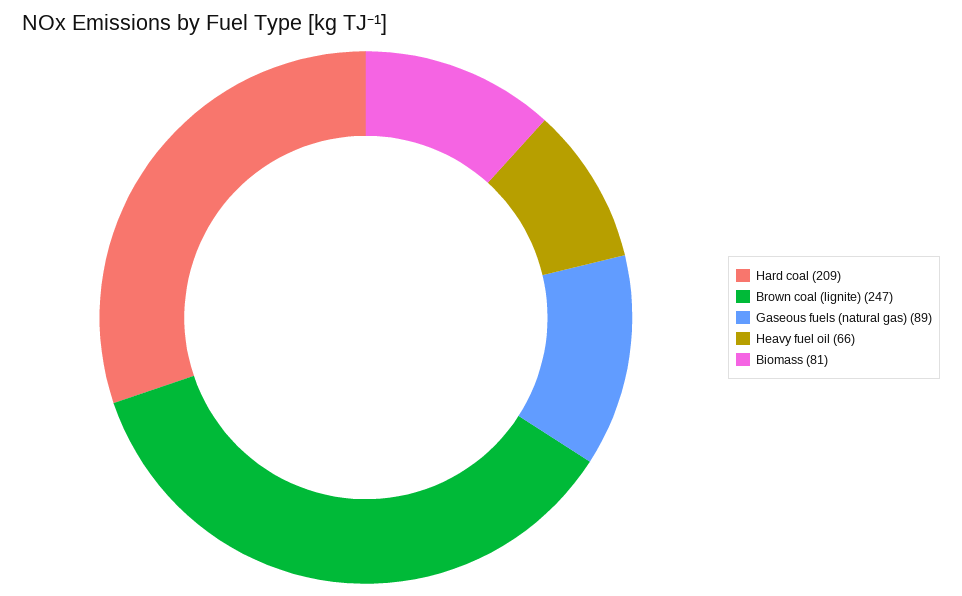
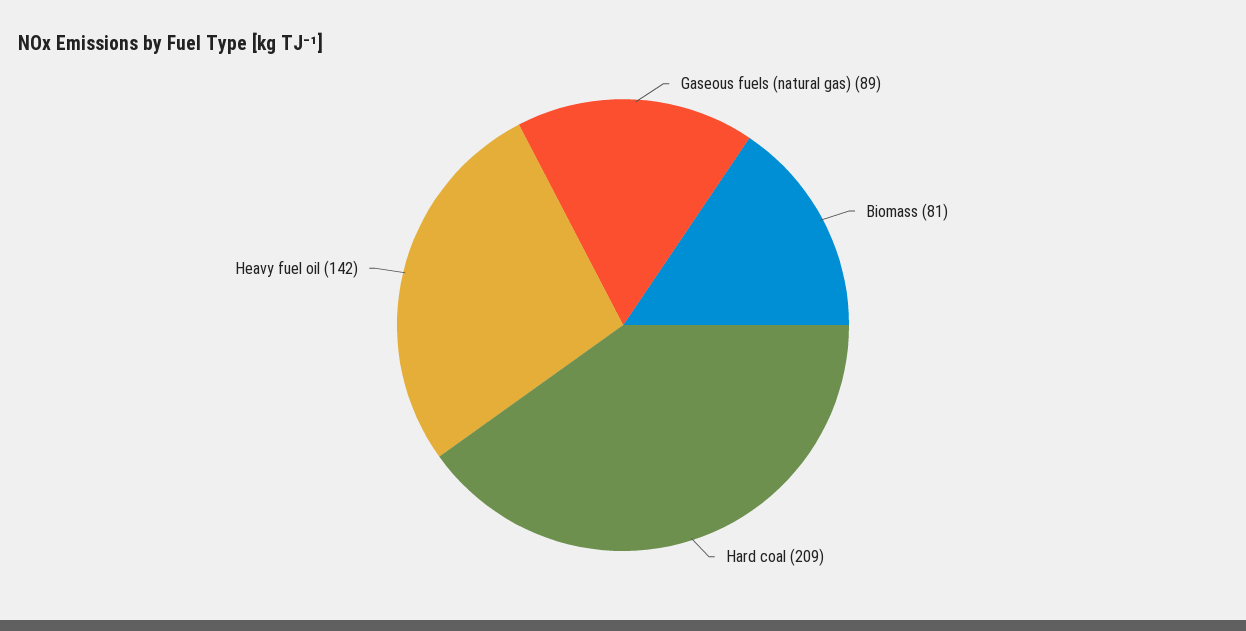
  {
    "Hard coal": 209,
-   "Brown coal (lignite)": 247,
    "Gaseous fuels (natural gas)": 89,
-   "Heavy fuel oil": 66,
+   "Heavy fuel oil": 142,
    "Biomass": 81
  }

